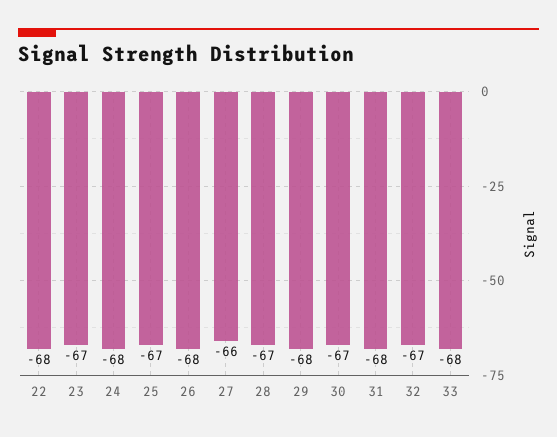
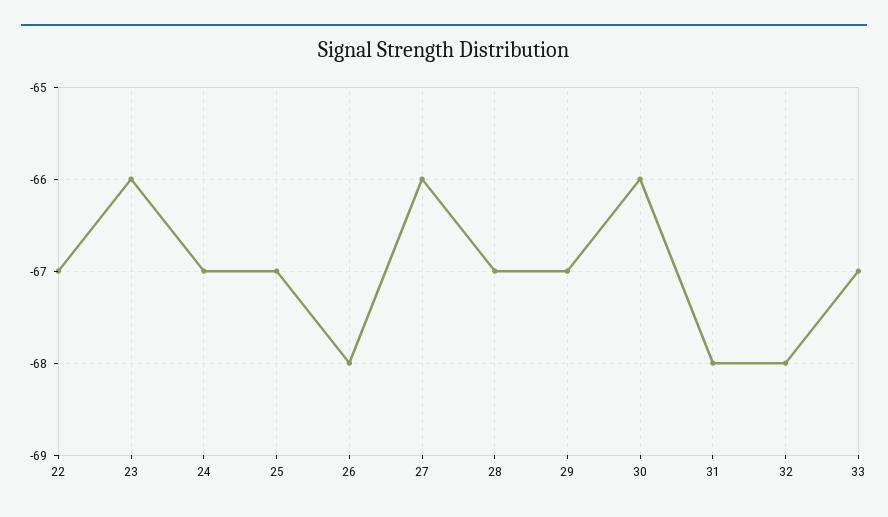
  {
-   "22": -68,
+   "22": -67,
-   "23": -67,
+   "23": -66,
-   "24": -68,
+   "24": -67,
    "25": -67,
    "26": -68,
    "27": -66,
    "28": -67,
-   "29": -68,
+   "29": -67,
-   "30": -67,
+   "30": -66,
    "31": -68,
-   "32": -67,
+   "32": -68,
-   "33": -68
+   "33": -67
  }

